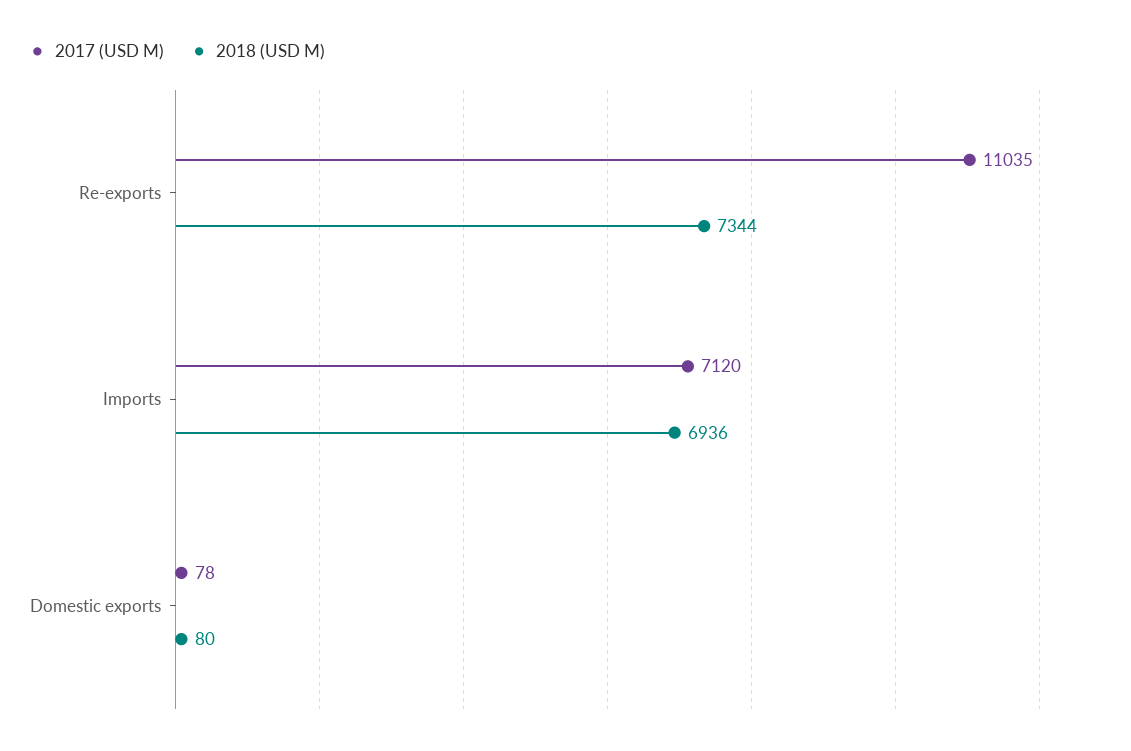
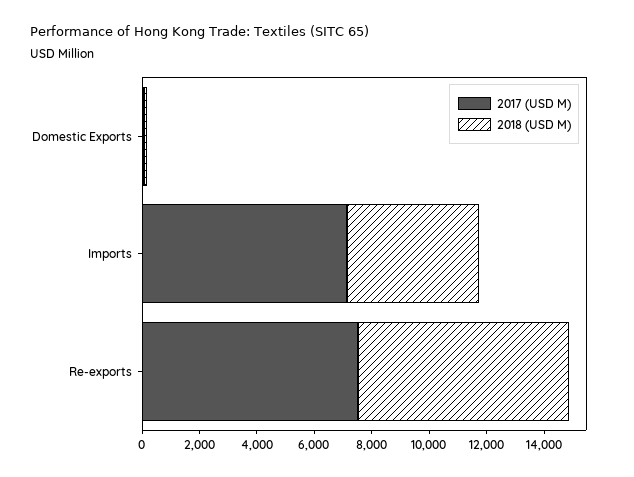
  {
    "2017 (USD M)": {
-     "Re-exports": 11035,
+     "Re-exports": 7500,
      "Imports": 7120,
      "Domestic exports": 78
    },
    "2018 (USD M)": {
      "Re-exports": 7344,
-     "Imports": 6936,
+     "Imports": 4500,
      "Domestic exports": 80
    }
  }

